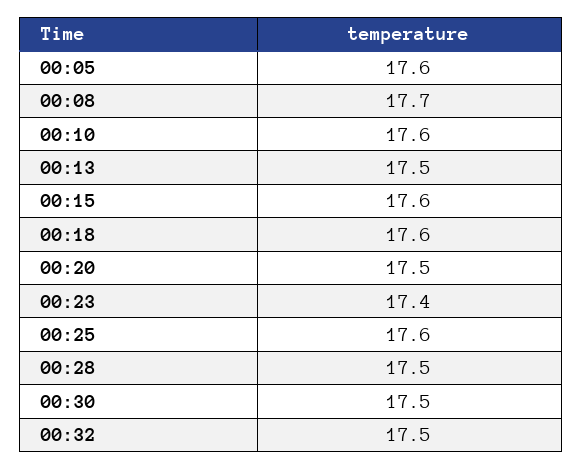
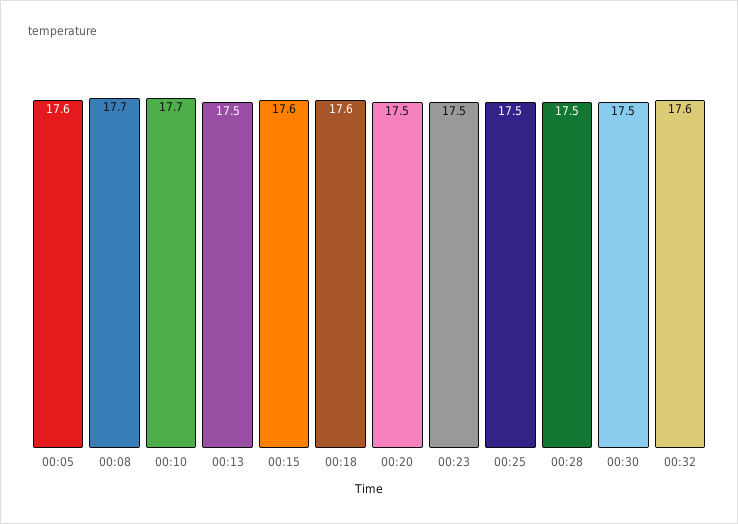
  {
    "00:05": 17.6,
    "00:08": 17.7,
-   "00:10": 17.6,
+   "00:10": 17.7,
    "00:13": 17.5,
    "00:15": 17.6,
    "00:18": 17.6,
    "00:20": 17.5,
-   "00:23": 17.4,
+   "00:23": 17.5,
-   "00:25": 17.6,
+   "00:25": 17.5,
    "00:28": 17.5,
    "00:30": 17.5,
-   "00:32": 17.5
+   "00:32": 17.6
  }

